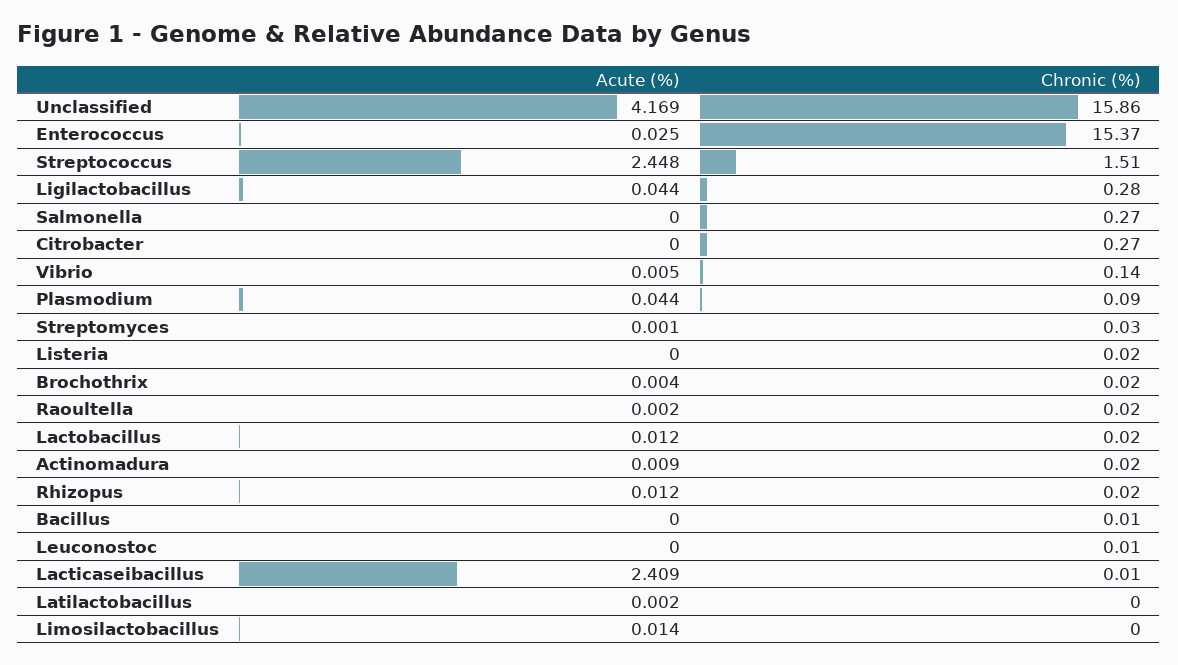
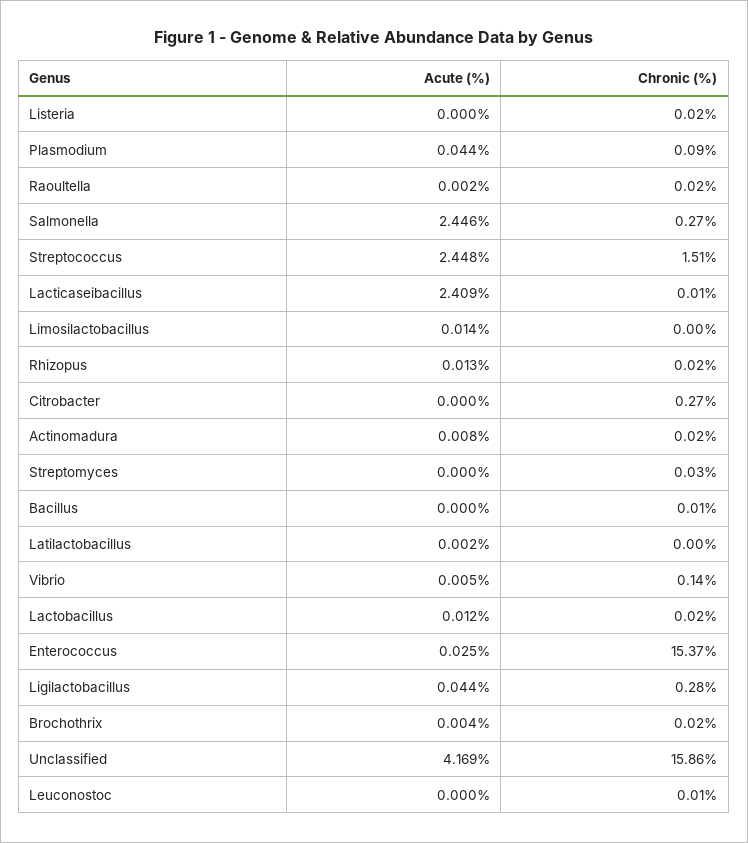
  {
    "Acute (%)": {
      "Unclassified": 4.169,
      "Enterococcus": 0.025,
      "Streptococcus": 2.448,
      "Ligilactobacillus": 0.044,
-     "Salmonella": 0,
+     "Salmonella": 2.446,
      "Citrobacter": 0,
      "Vibrio": 0.005,
      "Plasmodium": 0.044,
-     "Streptomyces": 0.001,
+     "Streptomyces": 0,
      "Listeria": 0,
      "Brochothrix": 0.004,
      "Raoultella": 0.002,
      "Lactobacillus": 0.012,
-     "Actinomadura": 0.009,
+     "Actinomadura": 0.008,
-     "Rhizopus": 0.012,
+     "Rhizopus": 0.013,
      "Bacillus": 0,
      "Leuconostoc": 0,
      "Lacticaseibacillus": 2.409,
      "Latilactobacillus": 0.002,
      "Limosilactobacillus": 0.014
    },
    "Chronic (%)": {
      "Unclassified": 15.86,
      "Enterococcus": 15.37,
      "Streptococcus": 1.51,
      "Ligilactobacillus": 0.28,
      "Salmonella": 0.27,
      "Citrobacter": 0.27,
      "Vibrio": 0.14,
      "Plasmodium": 0.09,
      "Streptomyces": 0.03,
      "Listeria": 0.02,
      "Brochothrix": 0.02,
      "Raoultella": 0.02,
      "Lactobacillus": 0.02,
      "Actinomadura": 0.02,
      "Rhizopus": 0.02,
      "Bacillus": 0.01,
      "Leuconostoc": 0.01,
      "Lacticaseibacillus": 0.01,
      "Latilactobacillus": 0,
      "Limosilactobacillus": 0
    }
  }

